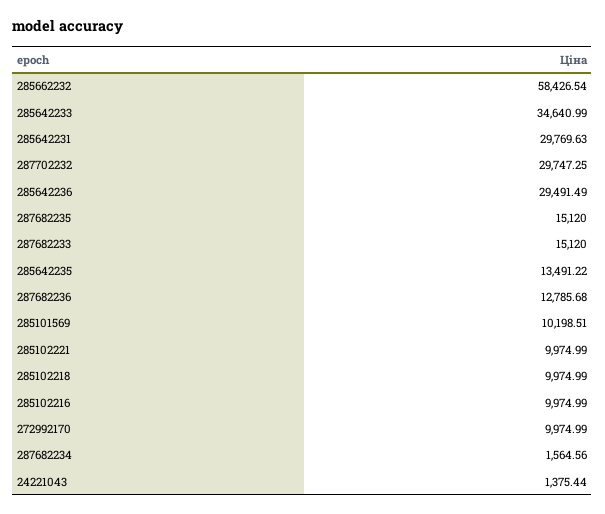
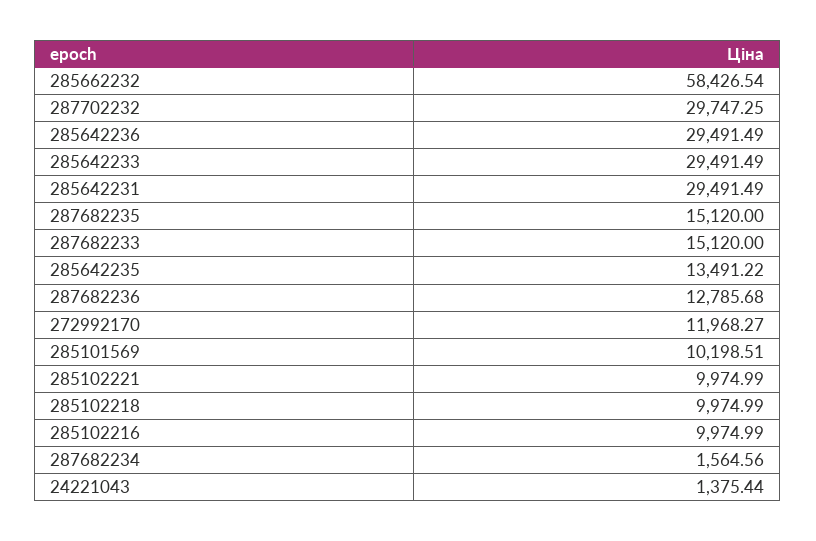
  {
    "285662232": 58426.54,
-   "285642233": 34640.99,
+   "285642233": 29491.49,
-   "285642231": 29769.63,
+   "285642231": 29491.49,
    "287702232": 29747.25,
    "285642236": 29491.49,
    "287682235": 15120,
    "287682233": 15120,
    "285642235": 13491.22,
    "287682236": 12785.68,
    "285101569": 10198.51,
    "285102221": 9974.99,
    "285102218": 9974.99,
    "285102216": 9974.99,
-   "272992170": 9974.99,
+   "272992170": 11968.27,
    "287682234": 1564.56,
    "24221043": 1375.44
  }

